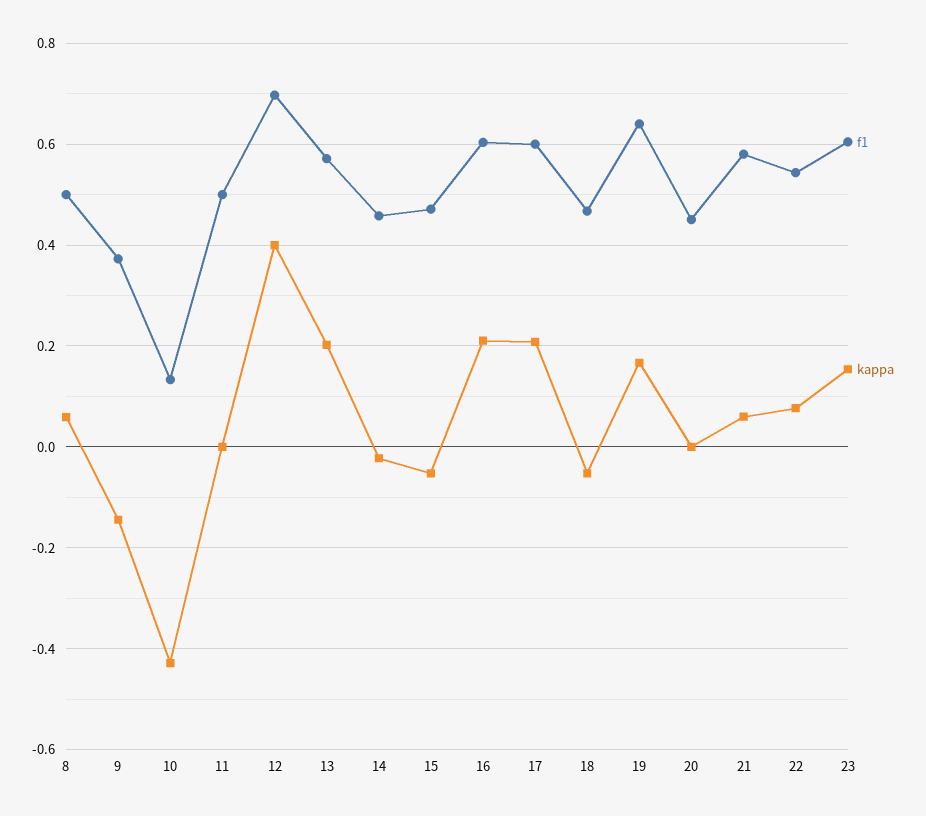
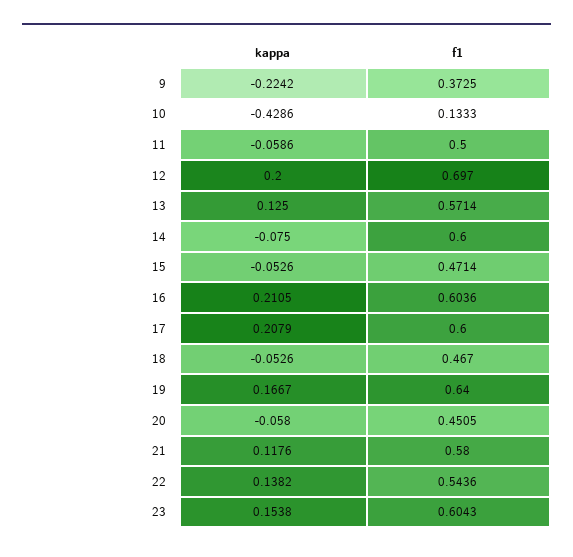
  {
    "f1": {
-     "8": 0.5,
      "9": 0.3725,
      "10": 0.1333,
      "11": 0.5,
      "12": 0.697,
      "13": 0.5714,
-     "14": 0.46,
+     "14": 0.6,
      "15": 0.4714,
      "16": 0.6036,
      "17": 0.6,
      "18": 0.467,
      "19": 0.64,
      "20": 0.4505,
      "21": 0.58,
      "22": 0.5436,
      "23": 0.6043
    },
    "kappa": {
-     "8": 0.06,
-     "9": -0.14,
+     "9": -0.2242,
      "10": -0.4286,
-     "11": 0,
+     "11": -0.0586,
-     "12": 0.4,
+     "12": 0.2,
-     "13": 0.2,
+     "13": 0.125,
-     "14": -0.02,
+     "14": -0.075,
      "15": -0.0526,
      "16": 0.2105,
      "17": 0.2079,
      "18": -0.0526,
      "19": 0.1667,
-     "20": 0,
+     "20": -0.058,
-     "21": 0.06,
+     "21": 0.1176,
-     "22": 0.08,
+     "22": 0.1382,
      "23": 0.1538
    }
  }

